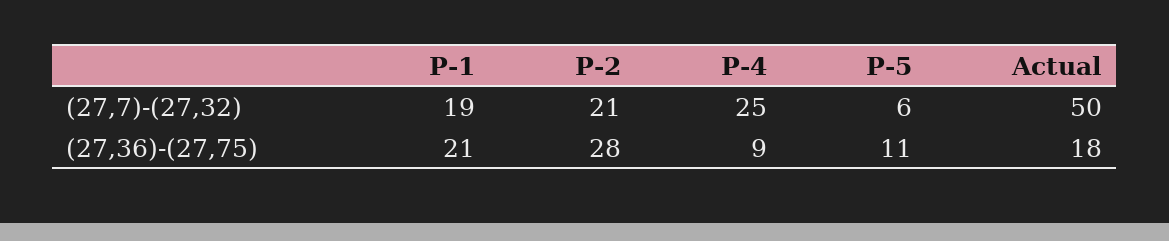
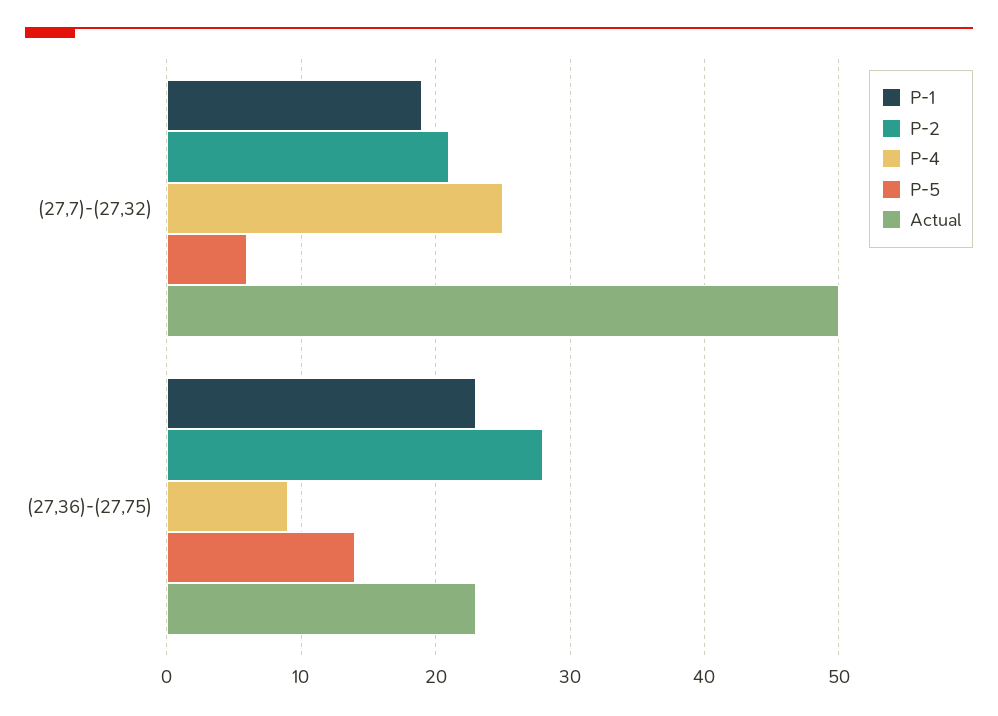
  {
    "P-1": {
      "(27,7)-(27,32)": 19,
-     "(27,36)-(27,75)": 21
+     "(27,36)-(27,75)": 23
    },
    "P-2": {
      "(27,7)-(27,32)": 21,
      "(27,36)-(27,75)": 28
    },
    "P-4": {
      "(27,7)-(27,32)": 25,
      "(27,36)-(27,75)": 9
    },
    "P-5": {
      "(27,7)-(27,32)": 6,
-     "(27,36)-(27,75)": 11
+     "(27,36)-(27,75)": 14
    },
    "Actual": {
      "(27,7)-(27,32)": 50,
-     "(27,36)-(27,75)": 18
+     "(27,36)-(27,75)": 23
    }
  }

